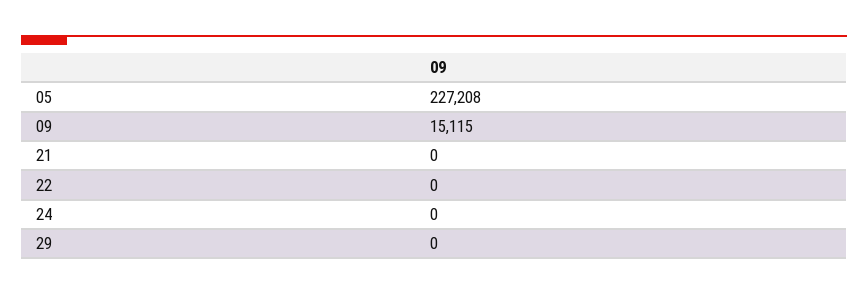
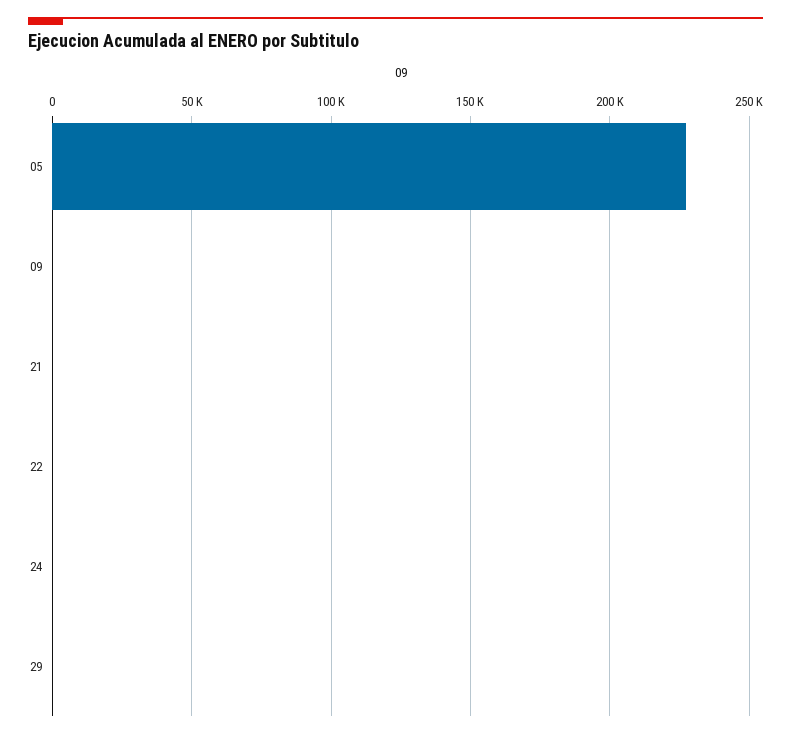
  {
    "05": 227208,
-   "09": 15115,
+   "09": 0,
    "21": 0,
    "22": 0,
    "24": 0,
    "29": 0
  }

